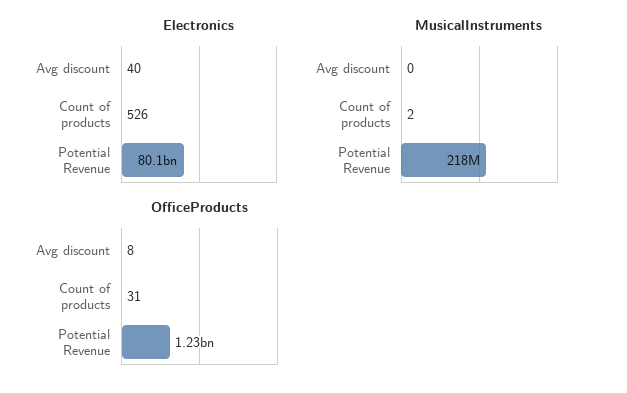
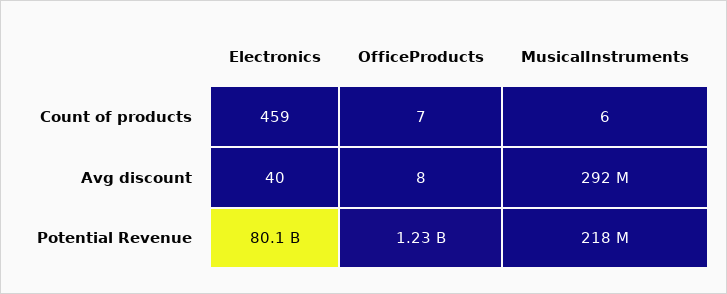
  {
    "Electronics": {
      "Avg discount": 40,
-     "Count of products": 526,
+     "Count of products": 459,
      "Potential Revenue": 80100000000
    },
    "MusicalInstruments": {
-     "Avg discount": 0,
+     "Avg discount": 292000000,
-     "Count of products": 2,
+     "Count of products": 6,
      "Potential Revenue": 218000000
    },
    "OfficeProducts": {
      "Avg discount": 8,
-     "Count of products": 31,
+     "Count of products": 7,
      "Potential Revenue": 1230000000
    }
  }

